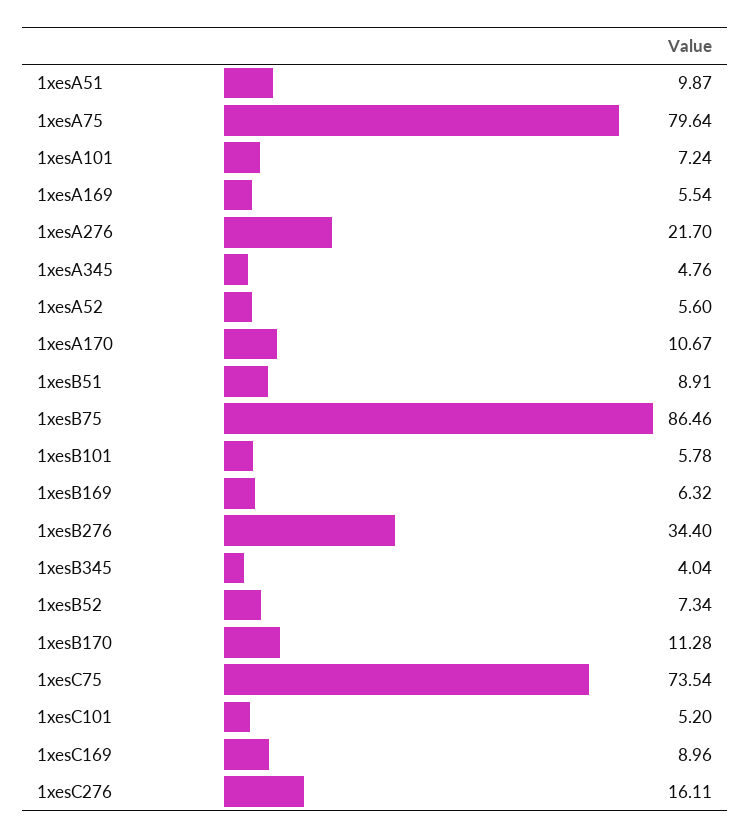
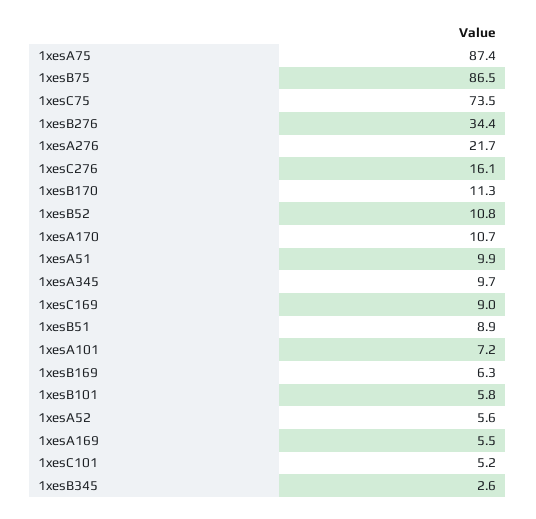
  {
    "1xesA51": 9.87,
-   "1xesA75": 79.64,
+   "1xesA75": 87.4,
    "1xesA101": 7.24,
    "1xesA169": 5.54,
    "1xesA276": 21.7,
-   "1xesA345": 4.76,
+   "1xesA345": 9.7,
    "1xesA52": 5.6,
    "1xesA170": 10.67,
    "1xesB51": 8.91,
    "1xesB75": 86.46,
    "1xesB101": 5.78,
    "1xesB169": 6.32,
    "1xesB276": 34.4,
-   "1xesB345": 4.04,
+   "1xesB345": 2.6,
-   "1xesB52": 7.34,
+   "1xesB52": 10.8,
    "1xesB170": 11.28,
    "1xesC75": 73.54,
    "1xesC101": 5.2,
    "1xesC169": 8.96,
    "1xesC276": 16.11
  }

